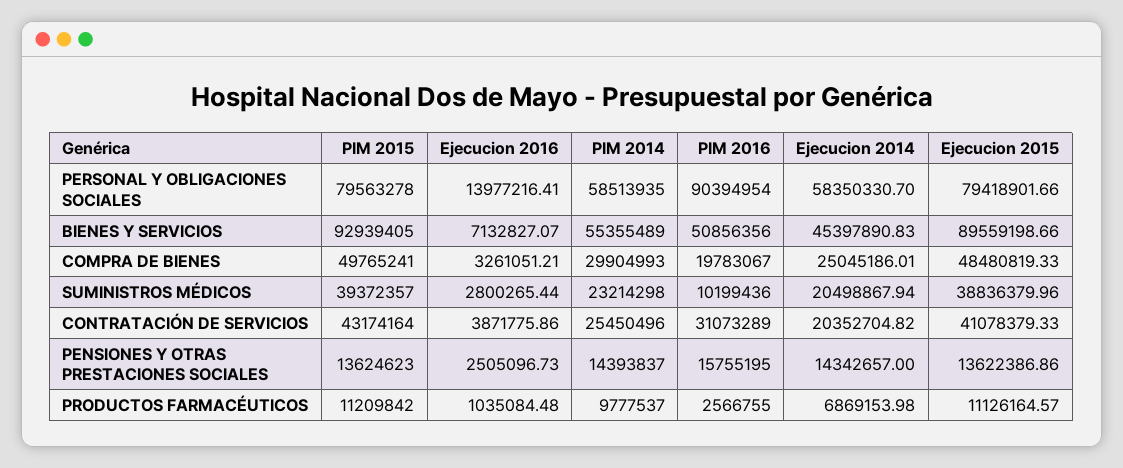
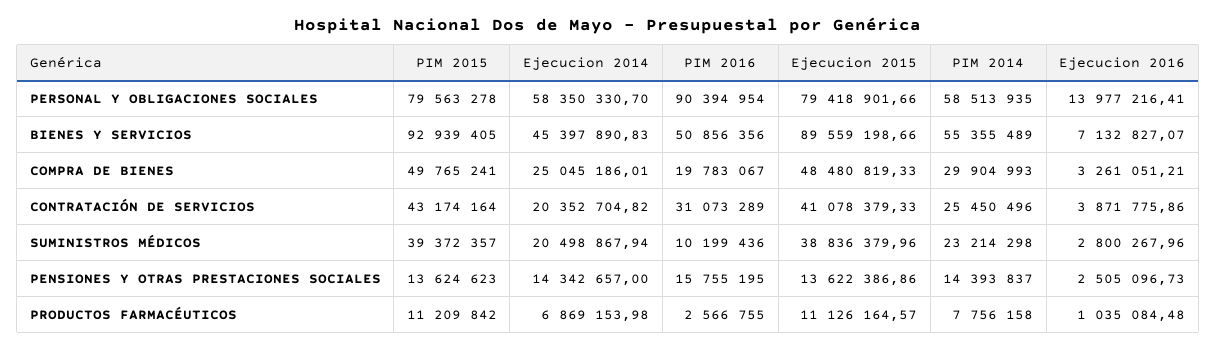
  {
    "PIM 2015": {
      "PERSONAL Y OBLIGACIONES SOCIALES": 79563278,
      "BIENES Y SERVICIOS": 92939405,
      "COMPRA DE BIENES": 49765241,
      "SUMINISTROS MÉDICOS": 39372357,
      "CONTRATACIÓN DE SERVICIOS": 43174164,
      "PENSIONES Y OTRAS PRESTACIONES SOCIALES": 13624623,
      "PRODUCTOS FARMACÉUTICOS": 11209842
    },
    "Ejecucion 2016": {
      "PERSONAL Y OBLIGACIONES SOCIALES": 13977216.41,
      "BIENES Y SERVICIOS": 7132827.07,
      "COMPRA DE BIENES": 3261051.21,
-     "SUMINISTROS MÉDICOS": 2800265.44,
+     "SUMINISTROS MÉDICOS": 2800267.96,
      "CONTRATACIÓN DE SERVICIOS": 3871775.86,
      "PENSIONES Y OTRAS PRESTACIONES SOCIALES": 2505096.73,
      "PRODUCTOS FARMACÉUTICOS": 1035084.48
    },
    "PIM 2014": {
      "PERSONAL Y OBLIGACIONES SOCIALES": 58513935,
      "BIENES Y SERVICIOS": 55355489,
      "COMPRA DE BIENES": 29904993,
      "SUMINISTROS MÉDICOS": 23214298,
      "CONTRATACIÓN DE SERVICIOS": 25450496,
      "PENSIONES Y OTRAS PRESTACIONES SOCIALES": 14393837,
-     "PRODUCTOS FARMACÉUTICOS": 9777537
+     "PRODUCTOS FARMACÉUTICOS": 7756158
    },
    "PIM 2016": {
      "PERSONAL Y OBLIGACIONES SOCIALES": 90394954,
      "BIENES Y SERVICIOS": 50856356,
      "COMPRA DE BIENES": 19783067,
      "SUMINISTROS MÉDICOS": 10199436,
      "CONTRATACIÓN DE SERVICIOS": 31073289,
      "PENSIONES Y OTRAS PRESTACIONES SOCIALES": 15755195,
      "PRODUCTOS FARMACÉUTICOS": 2566755
    },
    "Ejecucion 2014": {
      "PERSONAL Y OBLIGACIONES SOCIALES": 58350330.7,
      "BIENES Y SERVICIOS": 45397890.83,
      "COMPRA DE BIENES": 25045186.01,
      "SUMINISTROS MÉDICOS": 20498867.94,
      "CONTRATACIÓN DE SERVICIOS": 20352704.82,
      "PENSIONES Y OTRAS PRESTACIONES SOCIALES": 14342657,
      "PRODUCTOS FARMACÉUTICOS": 6869153.98
    },
    "Ejecucion 2015": {
      "PERSONAL Y OBLIGACIONES SOCIALES": 79418901.66,
      "BIENES Y SERVICIOS": 89559198.66,
      "COMPRA DE BIENES": 48480819.33,
      "SUMINISTROS MÉDICOS": 38836379.96,
      "CONTRATACIÓN DE SERVICIOS": 41078379.33,
      "PENSIONES Y OTRAS PRESTACIONES SOCIALES": 13622386.86,
      "PRODUCTOS FARMACÉUTICOS": 11126164.57
    }
  }

